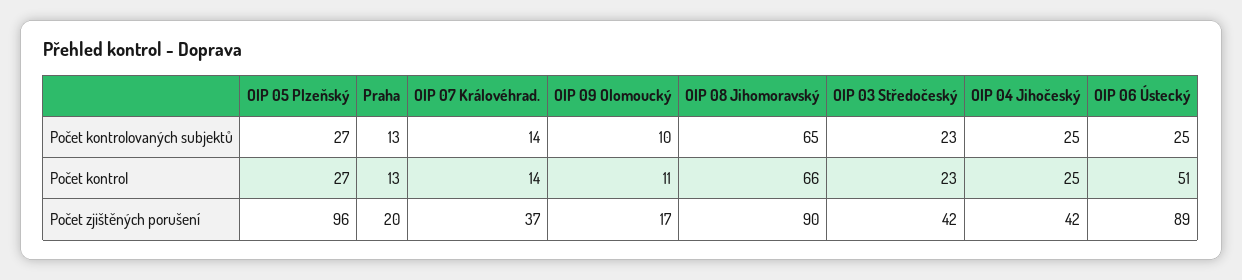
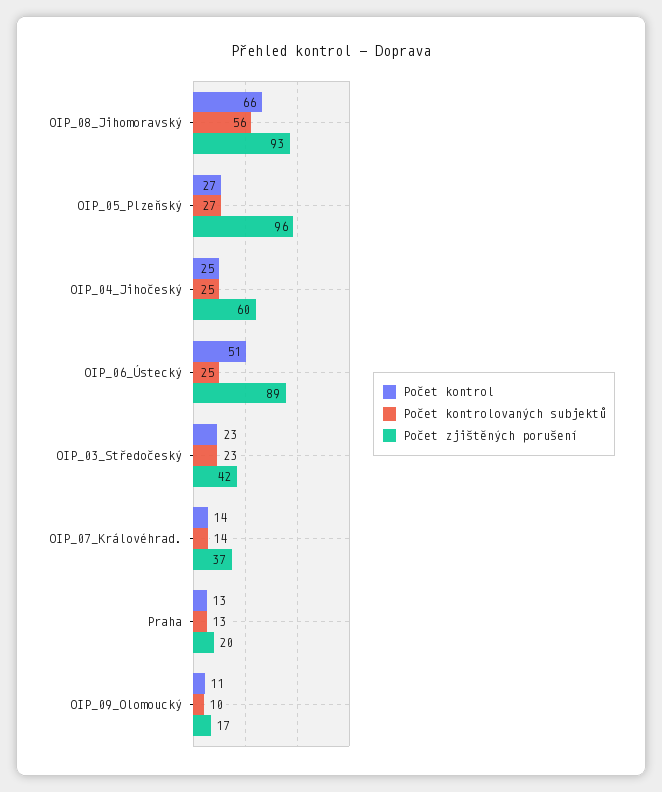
  {
    "Počet kontrolovaných subjektů": {
      "OIP 05 Plzeňský": 27,
      "Praha": 13,
      "OIP 07 Královéhrad.": 14,
      "OIP 09 Olomoucký": 10,
-     "OIP 08 Jihomoravský": 65,
+     "OIP 08 Jihomoravský": 56,
      "OIP 03 Středočeský": 23,
      "OIP 04 Jihočeský": 25,
      "OIP 06 Ústecký": 25
    },
    "Počet kontrol": {
      "OIP 05 Plzeňský": 27,
      "Praha": 13,
      "OIP 07 Královéhrad.": 14,
      "OIP 09 Olomoucký": 11,
      "OIP 08 Jihomoravský": 66,
      "OIP 03 Středočeský": 23,
      "OIP 04 Jihočeský": 25,
      "OIP 06 Ústecký": 51
    },
    "Počet zjištěných porušení": {
      "OIP 05 Plzeňský": 96,
      "Praha": 20,
      "OIP 07 Královéhrad.": 37,
      "OIP 09 Olomoucký": 17,
-     "OIP 08 Jihomoravský": 90,
+     "OIP 08 Jihomoravský": 93,
      "OIP 03 Středočeský": 42,
-     "OIP 04 Jihočeský": 42,
+     "OIP 04 Jihočeský": 60,
      "OIP 06 Ústecký": 89
    }
  }

